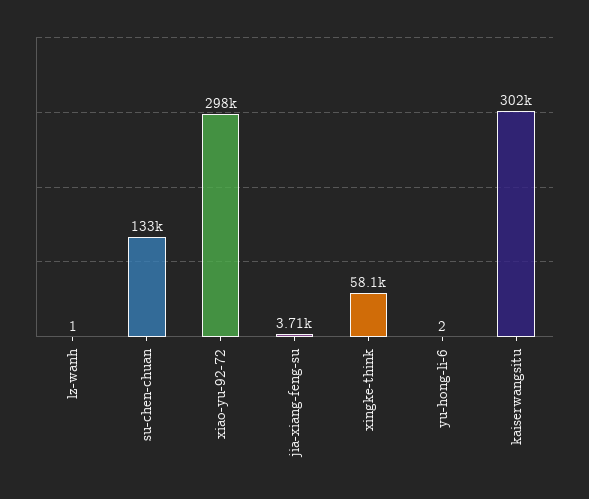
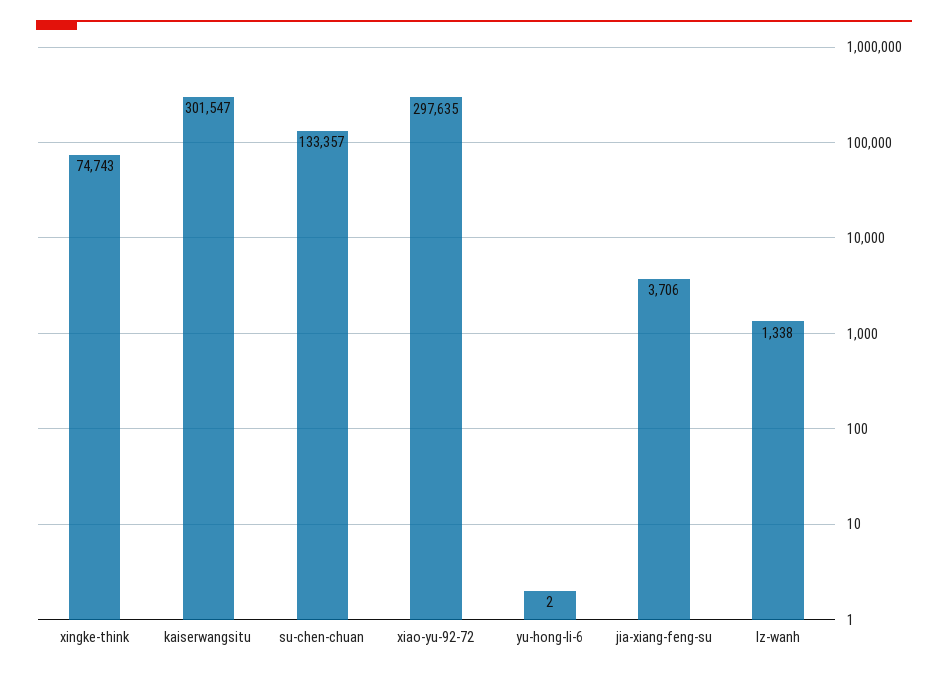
  {
-   "lz-wanh": 1,
+   "lz-wanh": 1338,
    "su-chen-chuan": 133357,
    "xiao-yu-92-72": 297635,
    "jia-xiang-feng-su": 3706,
-   "xingke-think": 58100,
+   "xingke-think": 74743,
    "yu-hong-li-6": 2,
    "kaiserwangsitu": 301547
  }

